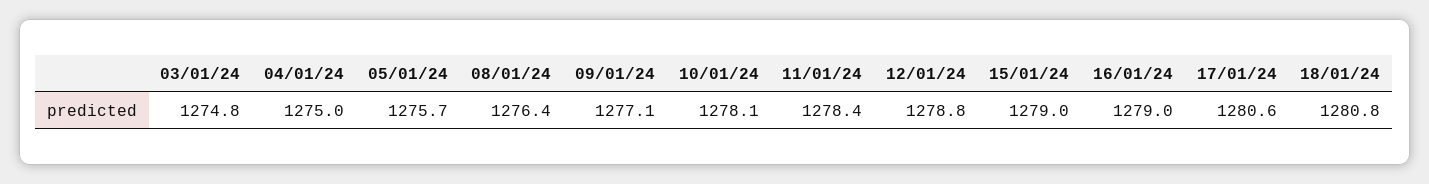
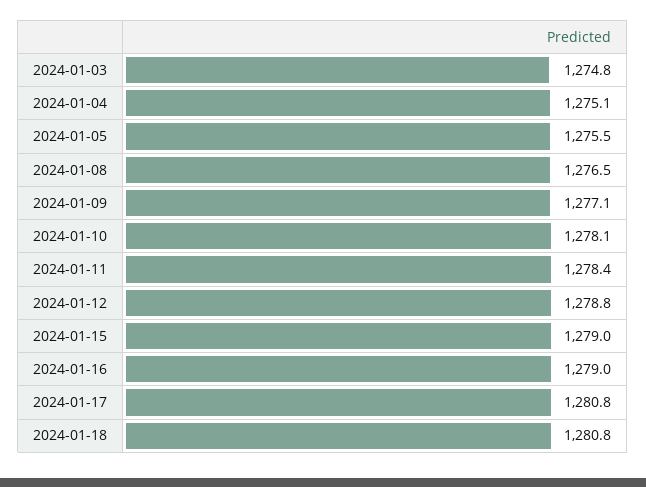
  {
    "03/01/24": 1274.8,
-   "04/01/24": 1275,
+   "04/01/24": 1275.1,
-   "05/01/24": 1275.7,
+   "05/01/24": 1275.5,
-   "08/01/24": 1276.4,
+   "08/01/24": 1276.5,
    "09/01/24": 1277.1,
    "10/01/24": 1278.1,
    "11/01/24": 1278.4,
    "12/01/24": 1278.8,
    "15/01/24": 1279,
    "16/01/24": 1279,
-   "17/01/24": 1280.6,
+   "17/01/24": 1280.8,
    "18/01/24": 1280.8
  }

